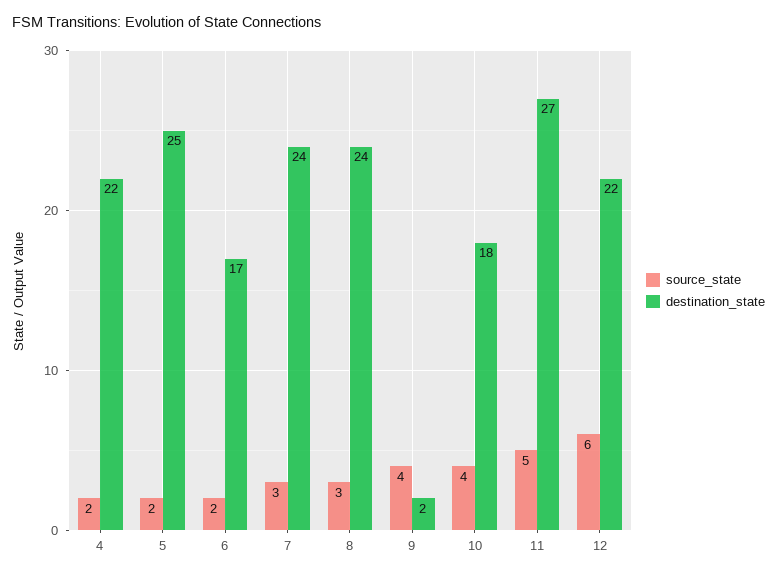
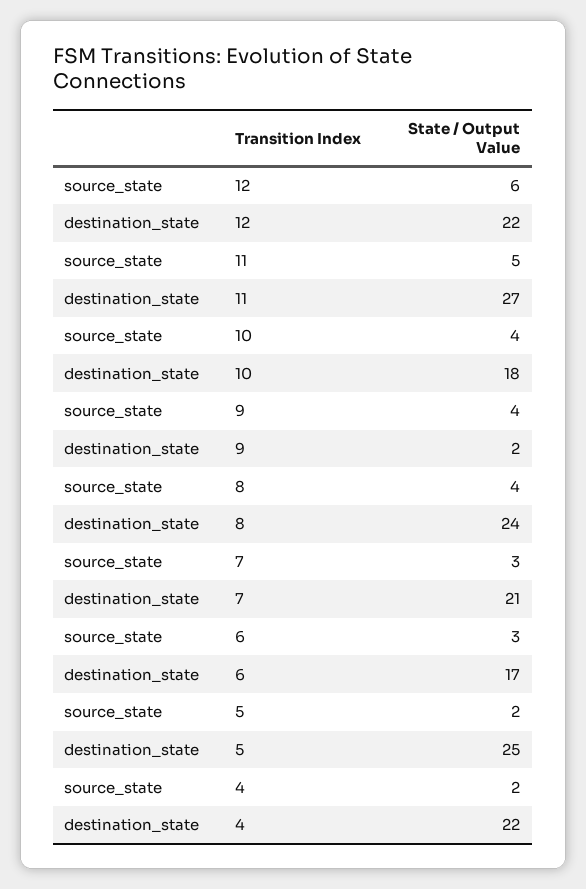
  {
    "source_state": {
      "4": 2,
      "5": 2,
-     "6": 2,
+     "6": 3,
      "7": 3,
-     "8": 3,
+     "8": 4,
      "9": 4,
      "10": 4,
      "11": 5,
      "12": 6
    },
    "destination_state": {
      "4": 22,
      "5": 25,
      "6": 17,
-     "7": 24,
+     "7": 21,
      "8": 24,
      "9": 2,
      "10": 18,
      "11": 27,
      "12": 22
    }
  }

